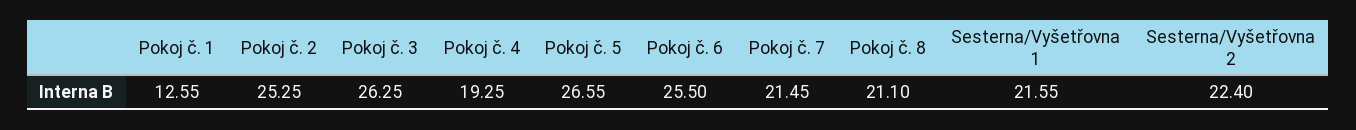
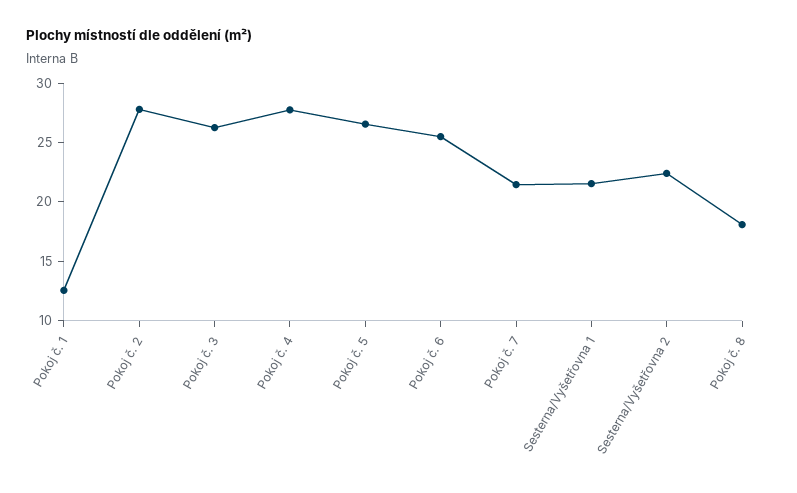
  {
    "Pokoj č. 1": 12.55,
-   "Pokoj č. 2": 25.25,
+   "Pokoj č. 2": 28,
    "Pokoj č. 3": 26.25,
-   "Pokoj č. 4": 19.25,
+   "Pokoj č. 4": 28,
    "Pokoj č. 5": 26.55,
    "Pokoj č. 6": 25.5,
    "Pokoj č. 7": 21.45,
-   "Pokoj č. 8": 21.1,
+   "Pokoj č. 8": 18,
    "Sesterna/Vyšetřovna 1": 21.55,
    "Sesterna/Vyšetřovna 2": 22.4
  }

